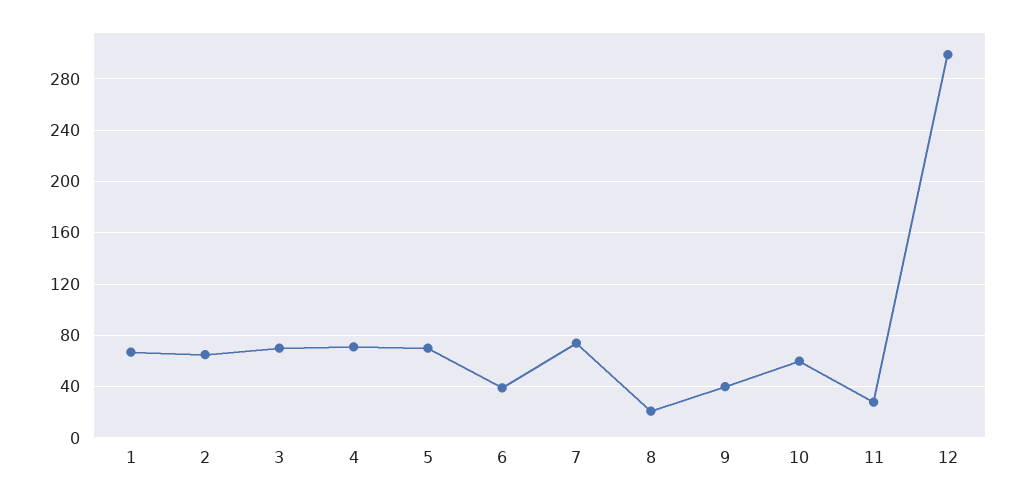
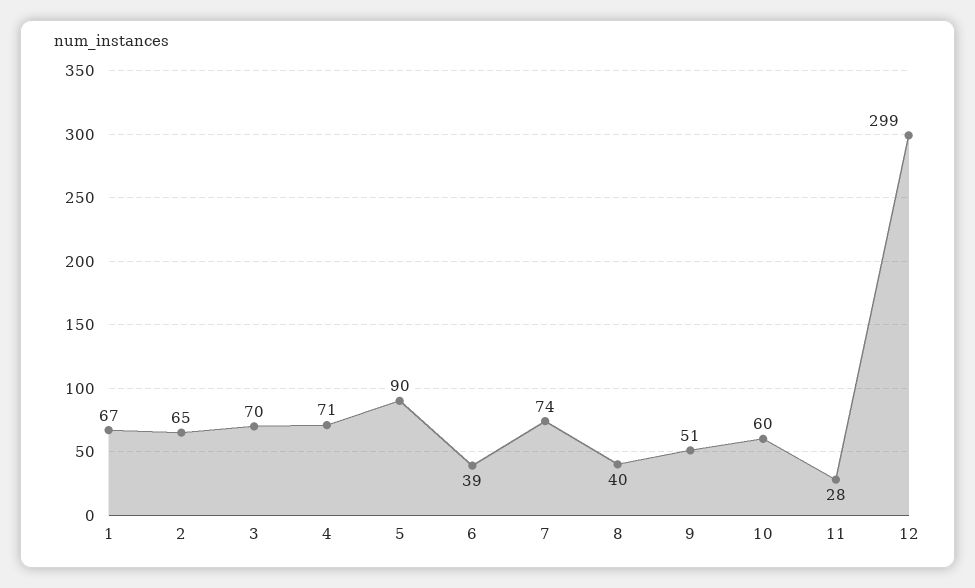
  {
    "1": 67,
    "2": 65,
    "3": 70,
    "4": 71,
-   "5": 70,
+   "5": 90,
    "6": 39,
    "7": 74,
-   "8": 20,
+   "8": 40,
-   "9": 40,
+   "9": 51,
    "10": 60,
    "11": 28,
    "12": 299
  }

